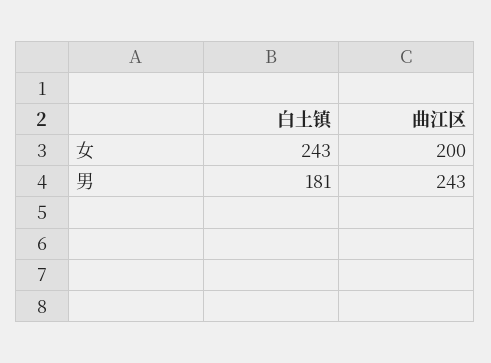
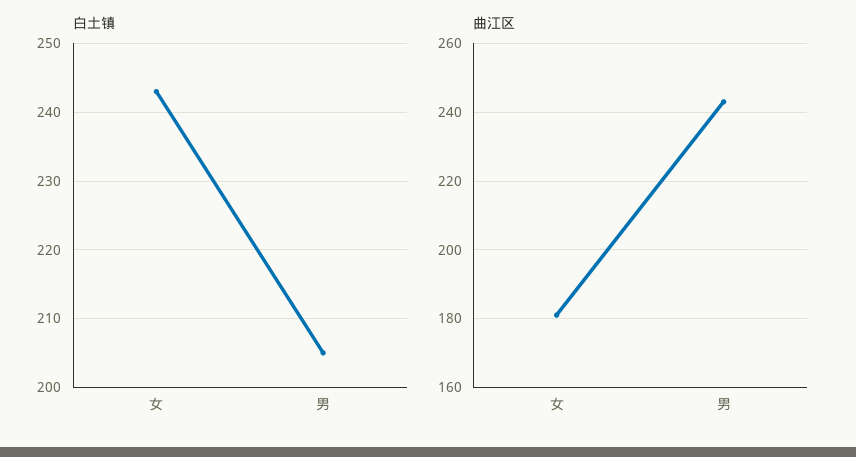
  {
    "白土镇": {
      "女": 243,
-     "男": 181
+     "男": 205
    },
    "曲江区": {
-     "女": 200,
+     "女": 180,
      "男": 243
    }
  }

